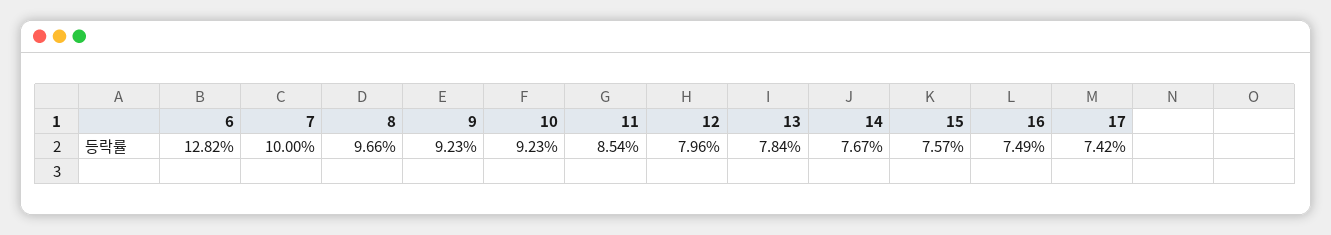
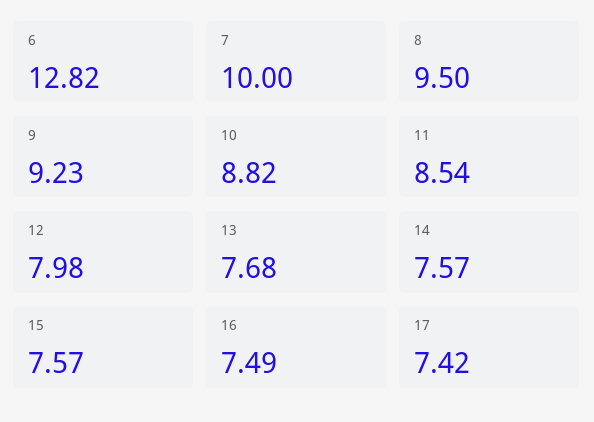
  {
    "6": 12.82,
    "7": 10,
-   "8": 9.66,
+   "8": 9.5,
    "9": 9.23,
-   "10": 9.23,
+   "10": 8.82,
    "11": 8.54,
-   "12": 7.96,
+   "12": 7.98,
-   "13": 7.84,
+   "13": 7.68,
-   "14": 7.67,
+   "14": 7.57,
    "15": 7.57,
    "16": 7.49,
    "17": 7.42
  }

